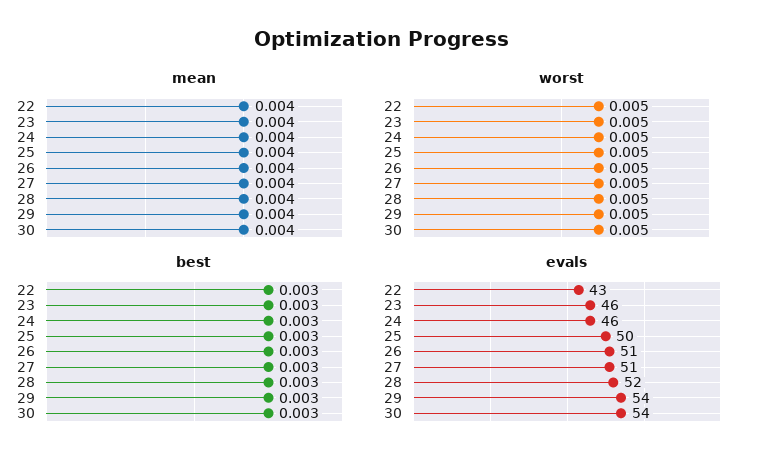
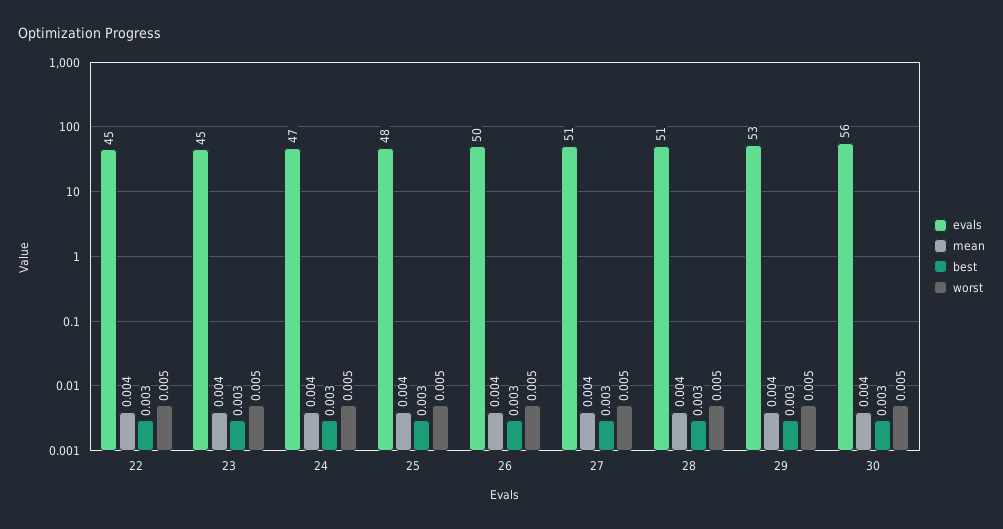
  {
    "mean": {
      "22": 0.004,
      "23": 0.004,
      "24": 0.004,
      "25": 0.004,
      "26": 0.004,
      "27": 0.004,
      "28": 0.004,
      "29": 0.004,
      "30": 0.004
    },
    "worst": {
      "22": 0.005,
      "23": 0.005,
      "24": 0.005,
      "25": 0.005,
      "26": 0.005,
      "27": 0.005,
      "28": 0.005,
      "29": 0.005,
      "30": 0.005
    },
    "best": {
      "22": 0.003,
      "23": 0.003,
      "24": 0.003,
      "25": 0.003,
      "26": 0.003,
      "27": 0.003,
      "28": 0.003,
      "29": 0.003,
      "30": 0.003
    },
    "evals": {
-     "22": 43,
+     "22": 45,
-     "23": 46,
+     "23": 45,
-     "24": 46,
+     "24": 47,
-     "25": 50,
+     "25": 48,
-     "26": 51,
+     "26": 50,
      "27": 51,
-     "28": 52,
+     "28": 51,
-     "29": 54,
+     "29": 53,
-     "30": 54
+     "30": 56
    }
  }

